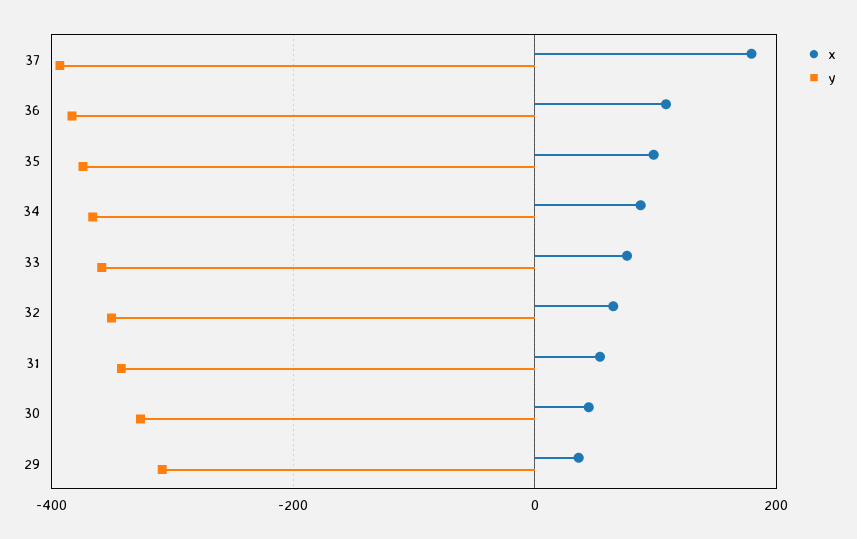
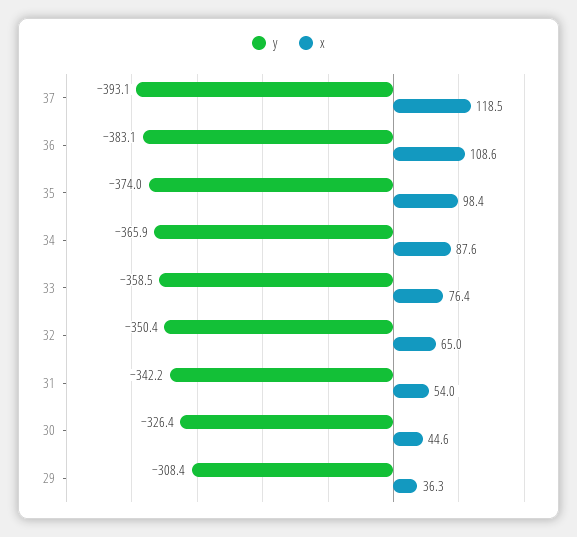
  {
    "x": {
-     "37": 180,
+     "37": 118.5,
      "36": 108.6,
      "35": 98.4,
      "34": 87.6,
      "33": 76.4,
      "32": 65,
      "31": 54,
      "30": 44.6,
      "29": 36.3
    },
    "y": {
      "37": -393.1,
      "36": -383.1,
      "35": -374,
      "34": -365.9,
      "33": -358.5,
      "32": -350.4,
      "31": -342.2,
      "30": -326.4,
      "29": -308.4
    }
  }

